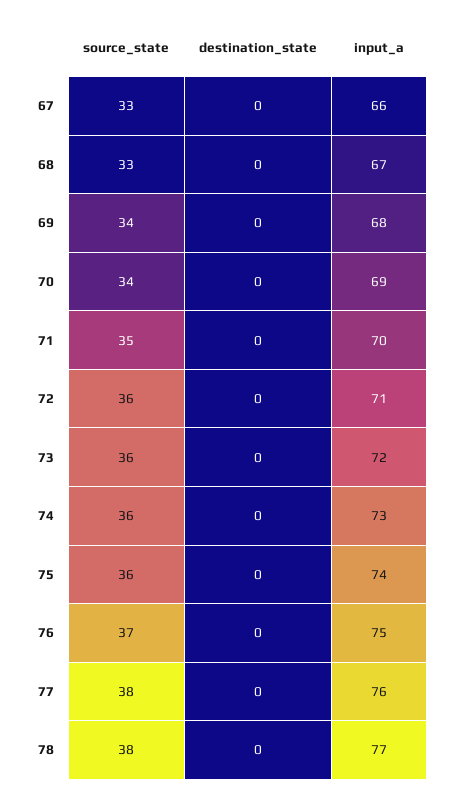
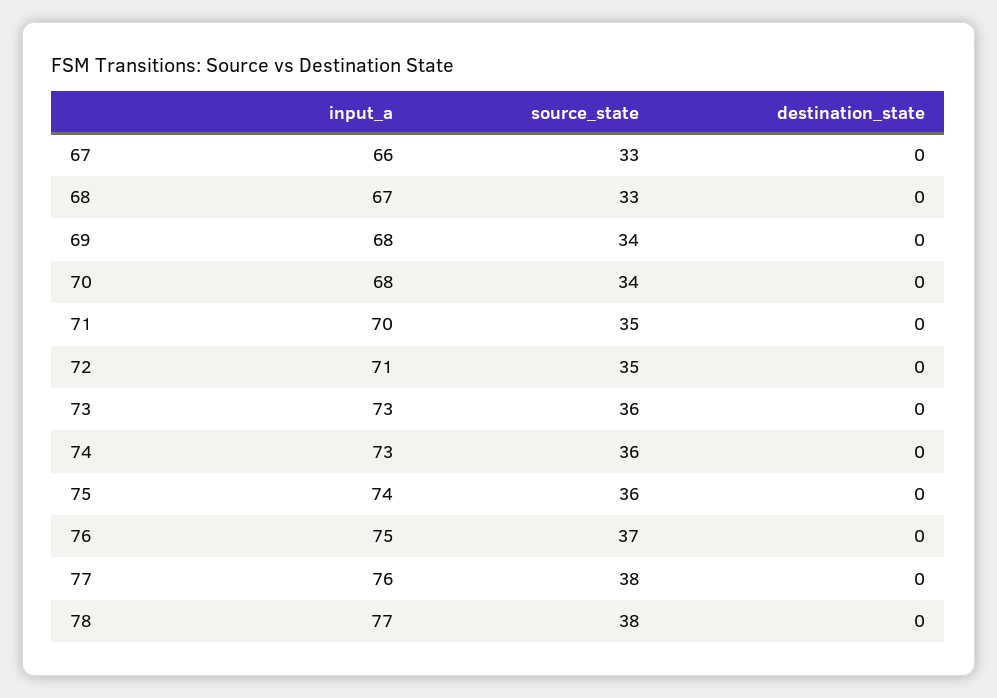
  {
    "source_state": {
      "67": 33,
      "68": 33,
      "69": 34,
      "70": 34,
      "71": 35,
-     "72": 36,
+     "72": 35,
      "73": 36,
      "74": 36,
      "75": 36,
      "76": 37,
      "77": 38,
      "78": 38
    },
    "destination_state": {
      "67": 0,
      "68": 0,
      "69": 0,
      "70": 0,
      "71": 0,
      "72": 0,
      "73": 0,
      "74": 0,
      "75": 0,
      "76": 0,
      "77": 0,
      "78": 0
    },
    "input_a": {
      "67": 66,
      "68": 67,
      "69": 68,
-     "70": 69,
+     "70": 68,
      "71": 70,
      "72": 71,
-     "73": 72,
+     "73": 73,
      "74": 73,
      "75": 74,
      "76": 75,
      "77": 76,
      "78": 77
    }
  }

